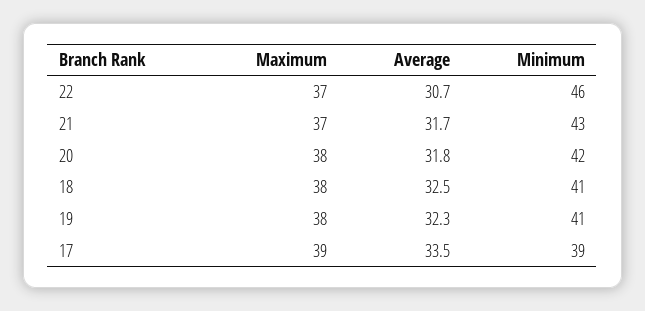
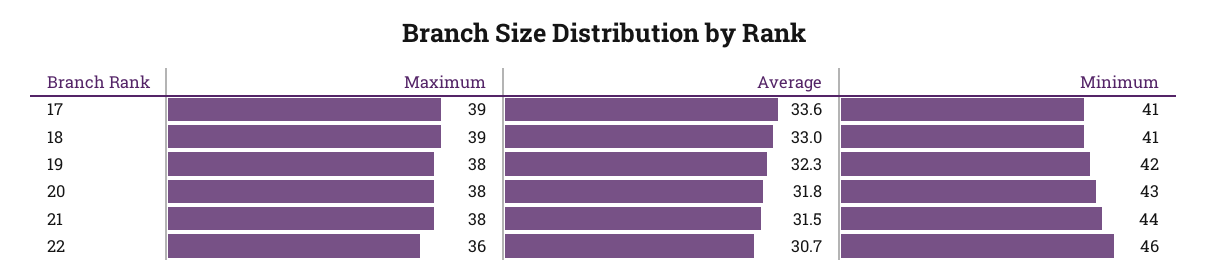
  {
    "Maximum": {
-     "22": 37,
+     "22": 36,
-     "21": 37,
+     "21": 38,
      "20": 38,
-     "18": 38,
+     "18": 39,
      "19": 38,
      "17": 39
    },
    "Average": {
      "22": 30.7,
-     "21": 31.7,
+     "21": 31.5,
      "20": 31.8,
-     "18": 32.5,
+     "18": 33,
      "19": 32.3,
-     "17": 33.5
+     "17": 33.6
    },
    "Minimum": {
      "22": 46,
-     "21": 43,
+     "21": 44,
-     "20": 42,
+     "20": 43,
      "18": 41,
-     "19": 41,
+     "19": 42,
-     "17": 39
+     "17": 41
    }
  }

